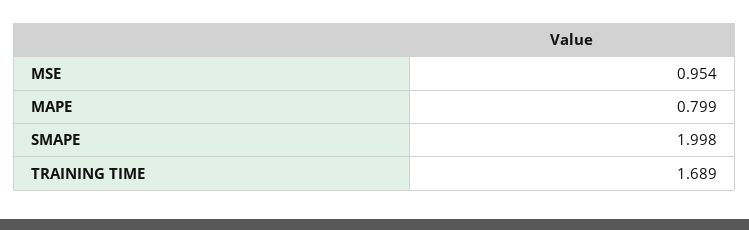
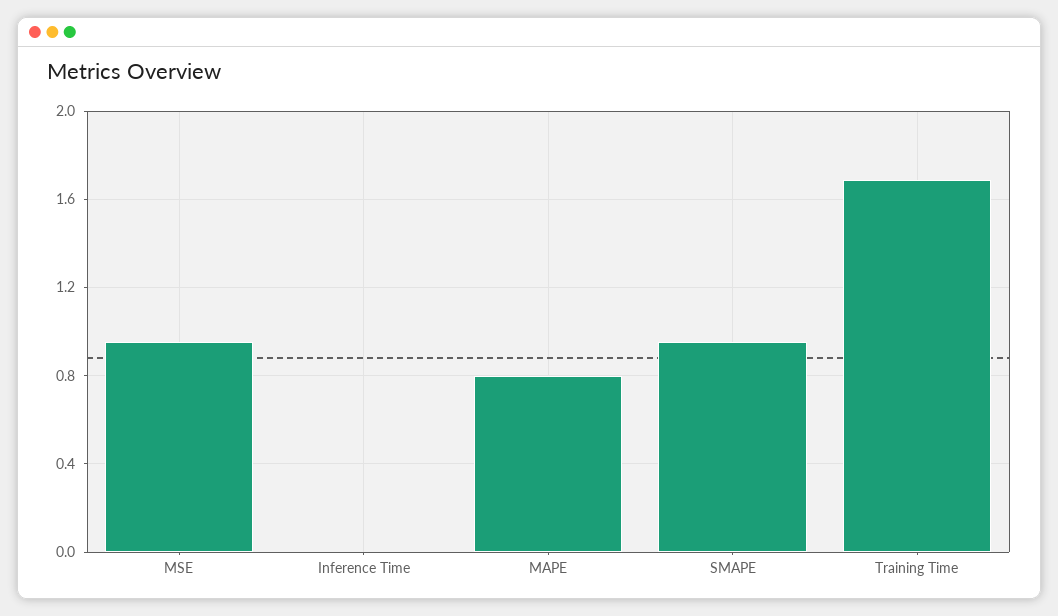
  {
    "MSE": 0.954,
    "MAPE": 0.799,
-   "SMAPE": 1.998,
+   "SMAPE": 0.95,
-   "TRAINING TIME": 1.689
+   "TRAINING TIME": 1.689,
+   "Inference Time": 0
  }

